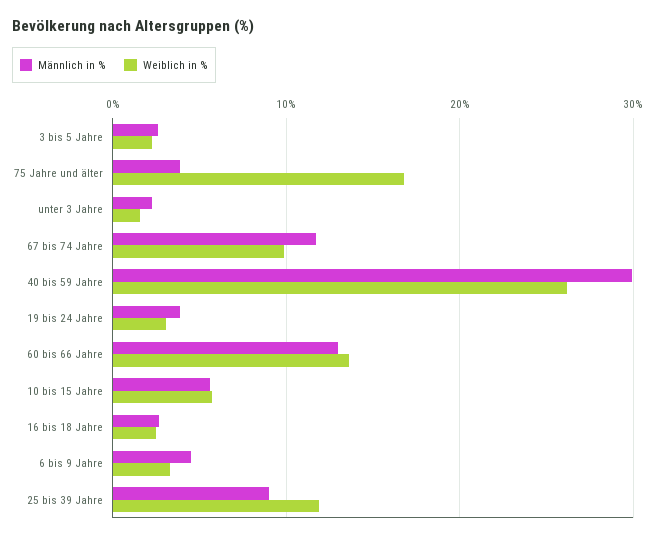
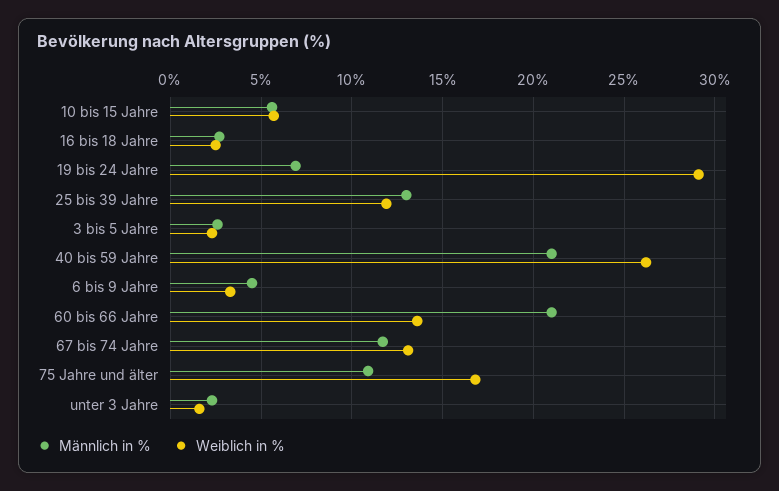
  {
    "Männlich in %": {
      "3 bis 5 Jahre": 2.5,
-     "75 Jahre und älter": 4,
+     "75 Jahre und älter": 11,
      "unter 3 Jahre": 2.5,
      "67 bis 74 Jahre": 11.5,
-     "40 bis 59 Jahre": 30,
+     "40 bis 59 Jahre": 21,
-     "19 bis 24 Jahre": 4,
+     "19 bis 24 Jahre": 7,
-     "60 bis 66 Jahre": 13,
+     "60 bis 66 Jahre": 21,
      "10 bis 15 Jahre": 5.5,
      "16 bis 18 Jahre": 2.5,
      "6 bis 9 Jahre": 4.5,
-     "25 bis 39 Jahre": 9
+     "25 bis 39 Jahre": 13
    },
    "Weiblich in %": {
      "3 bis 5 Jahre": 2.5,
      "75 Jahre und älter": 17,
      "unter 3 Jahre": 1.5,
-     "67 bis 74 Jahre": 10,
+     "67 bis 74 Jahre": 13,
      "40 bis 59 Jahre": 26,
-     "19 bis 24 Jahre": 3,
+     "19 bis 24 Jahre": 29,
      "60 bis 66 Jahre": 13.5,
      "10 bis 15 Jahre": 5.5,
      "16 bis 18 Jahre": 2.5,
      "6 bis 9 Jahre": 3.5,
      "25 bis 39 Jahre": 12
    }
  }

